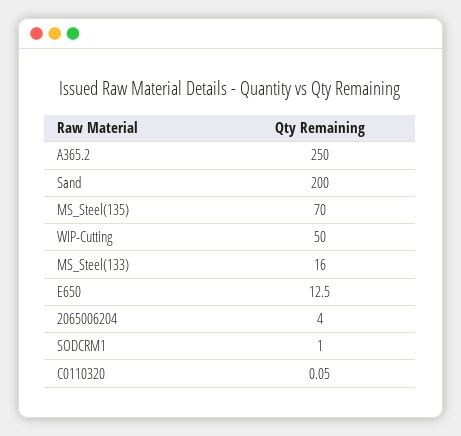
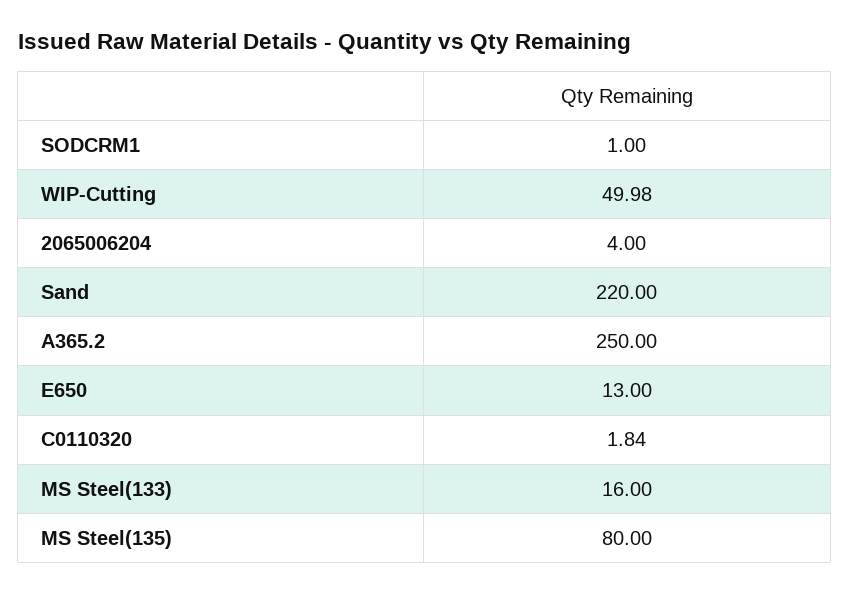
  {
    "A365.2": 250,
-   "Sand": 200,
+   "Sand": 220,
-   "MS_Steel(135)": 70,
+   "MS_Steel(135)": 80,
-   "WIP-Cutting": 50,
+   "WIP-Cutting": 49.98,
    "MS_Steel(133)": 16,
-   "E650": 12.5,
+   "E650": 13,
    "2065006204": 4,
    "SODCRM1": 1,
-   "C0110320": 0.05
+   "C0110320": 1.84
  }

